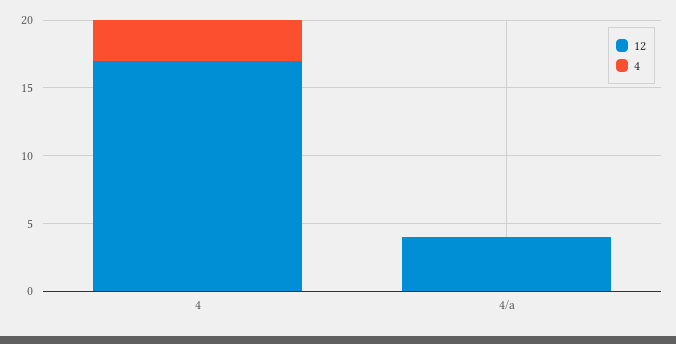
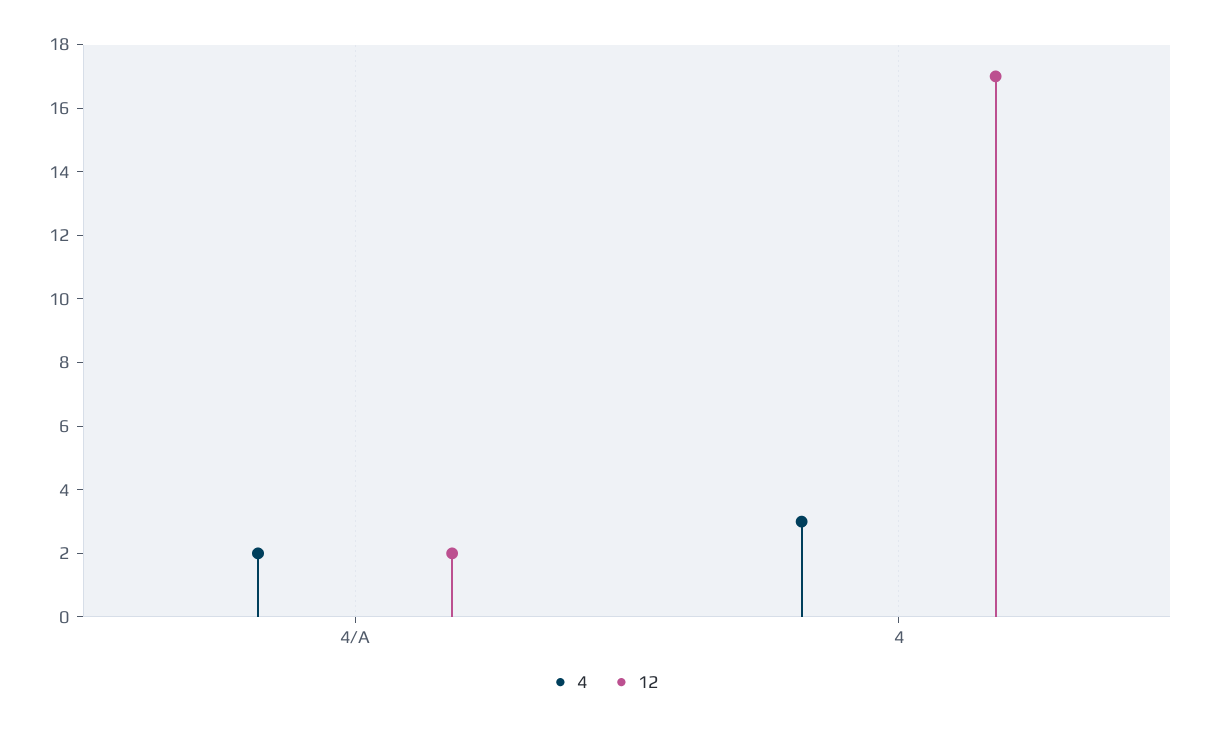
  {
    "12": {
      "4": 17,
-     "4/a": 4
+     "4/a": 2
    },
    "4": {
      "4": 3,
-     "4/a": 0
+     "4/a": 2
    }
  }

